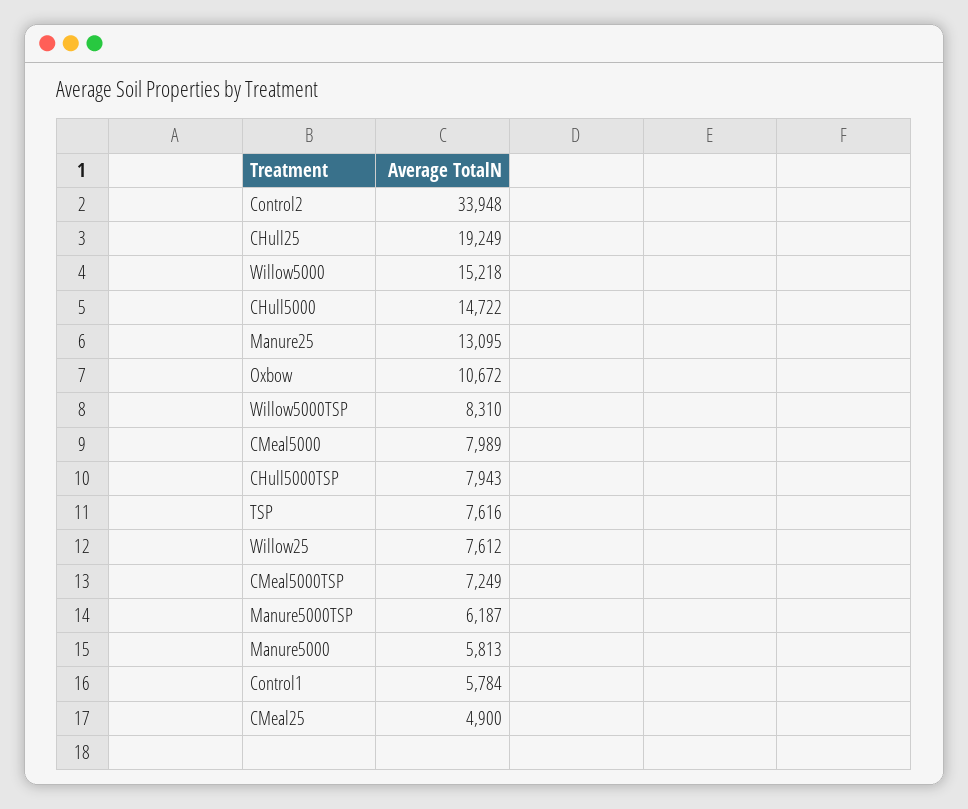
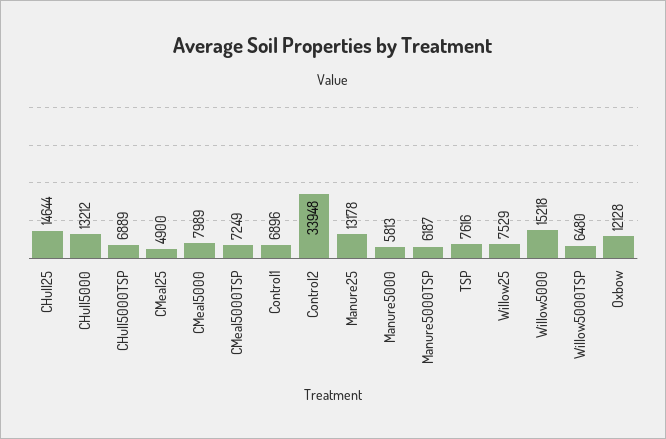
  {
    "Control2": 33948,
-   "CHull25": 19249,
+   "CHull25": 14644,
    "Willow5000": 15218,
-   "CHull5000": 14722,
+   "CHull5000": 13212,
-   "Manure25": 13095,
+   "Manure25": 13178,
-   "Oxbow": 10672,
+   "Oxbow": 12128,
-   "Willow5000TSP": 8310,
+   "Willow5000TSP": 6480,
    "CMeal5000": 7989,
-   "CHull5000TSP": 7943,
+   "CHull5000TSP": 6889,
    "TSP": 7616,
-   "Willow25": 7612,
+   "Willow25": 7529,
    "CMeal5000TSP": 7249,
    "Manure5000TSP": 6187,
    "Manure5000": 5813,
-   "Control1": 5784,
+   "Control1": 6896,
    "CMeal25": 4900
  }

